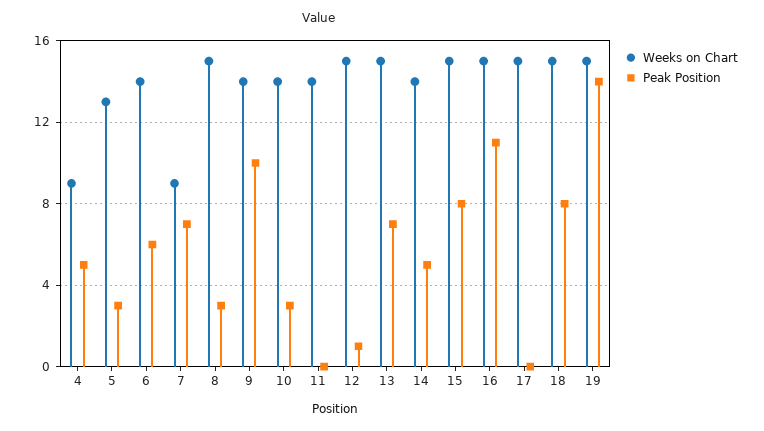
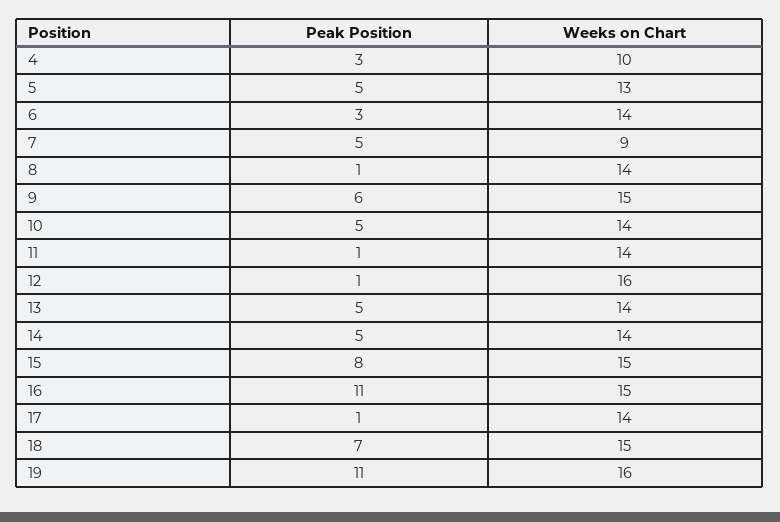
  {
    "Weeks on Chart": {
-     "4": 9,
+     "4": 10,
      "5": 13,
      "6": 14,
      "7": 9,
-     "8": 15,
+     "8": 14,
-     "9": 14,
+     "9": 15,
      "10": 14,
      "11": 14,
-     "12": 15,
+     "12": 16,
-     "13": 15,
+     "13": 14,
      "14": 14,
      "15": 15,
      "16": 15,
-     "17": 15,
+     "17": 14,
      "18": 15,
-     "19": 15
+     "19": 16
    },
    "Peak Position": {
-     "4": 5,
+     "4": 3,
-     "5": 3,
+     "5": 5,
-     "6": 6,
+     "6": 3,
-     "7": 7,
+     "7": 5,
-     "8": 3,
+     "8": 1,
-     "9": 10,
+     "9": 6,
-     "10": 3,
+     "10": 5,
-     "11": 0,
+     "11": 1,
      "12": 1,
-     "13": 7,
+     "13": 5,
      "14": 5,
      "15": 8,
      "16": 11,
-     "17": 0,
+     "17": 1,
-     "18": 8,
+     "18": 7,
-     "19": 14
+     "19": 11
    }
  }

